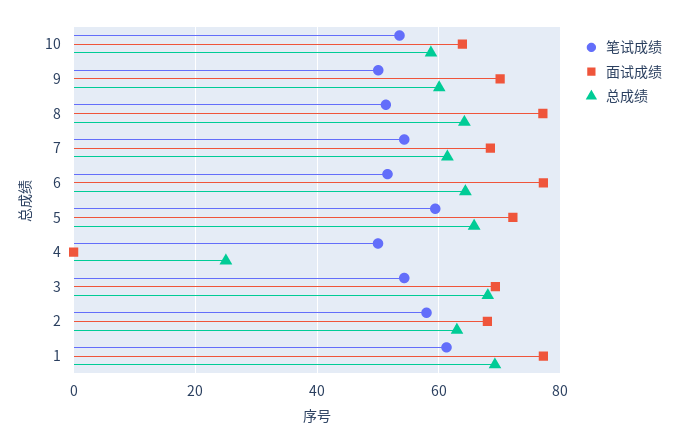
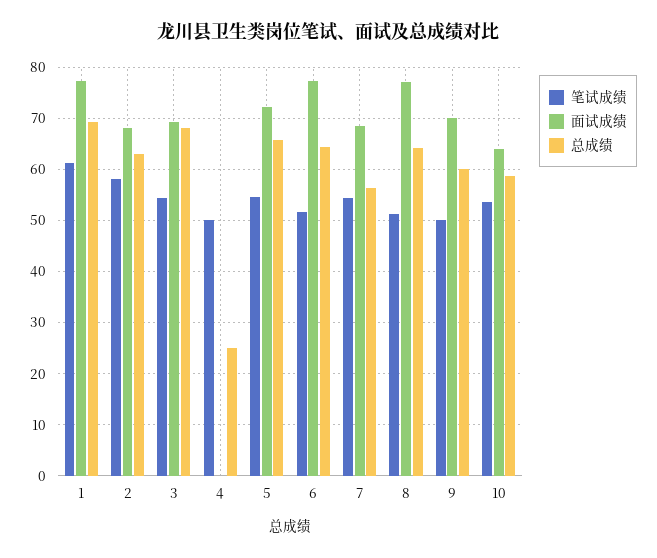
  {
    "笔试成绩": {
      "10": 54,
      "9": 50,
      "8": 52,
      "7": 54,
      "6": 52,
-     "5": 60,
+     "5": 54,
      "4": 50,
      "3": 54,
      "2": 58,
      "1": 62
    },
    "面试成绩": {
      "10": 64,
      "9": 70,
      "8": 78,
      "7": 68,
      "6": 78,
      "5": 72,
      "4": 0,
      "3": 70,
      "2": 68,
      "1": 78
    },
    "总成绩": {
      "10": 58,
      "9": 60,
      "8": 64,
-     "7": 62,
+     "7": 56,
      "6": 64,
      "5": 66,
      "4": 26,
      "3": 68,
      "2": 64,
      "1": 70
    }
  }

